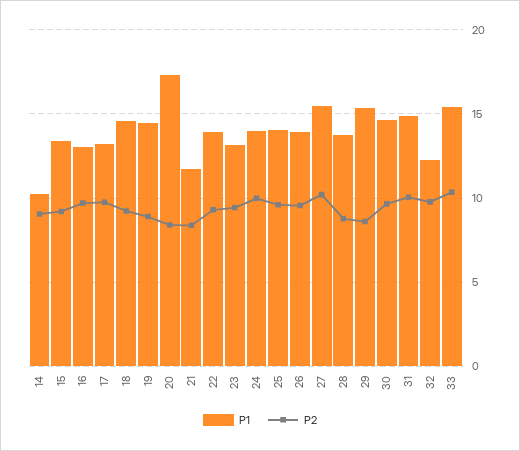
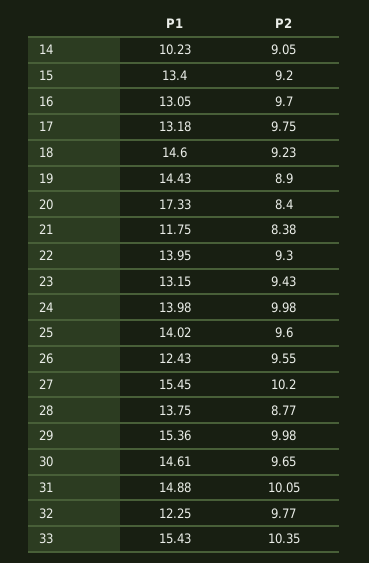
  {
    "P1": {
      "14": 10.23,
      "15": 13.4,
      "16": 13.05,
      "17": 13.18,
      "18": 14.6,
      "19": 14.43,
      "20": 17.33,
      "21": 11.75,
      "22": 13.95,
      "23": 13.15,
      "24": 13.98,
      "25": 14.02,
-     "26": 14,
+     "26": 12.43,
      "27": 15.45,
      "28": 13.75,
      "29": 15.36,
      "30": 14.61,
      "31": 14.88,
      "32": 12.25,
      "33": 15.43
    },
    "P2": {
      "14": 9.05,
      "15": 9.2,
      "16": 9.7,
      "17": 9.75,
      "18": 9.23,
      "19": 8.9,
      "20": 8.4,
      "21": 8.38,
      "22": 9.3,
      "23": 9.43,
      "24": 9.98,
      "25": 9.6,
      "26": 9.55,
      "27": 10.2,
      "28": 8.77,
-     "29": 8.5,
+     "29": 9.98,
      "30": 9.65,
      "31": 10.05,
      "32": 9.77,
      "33": 10.35
    }
  }

